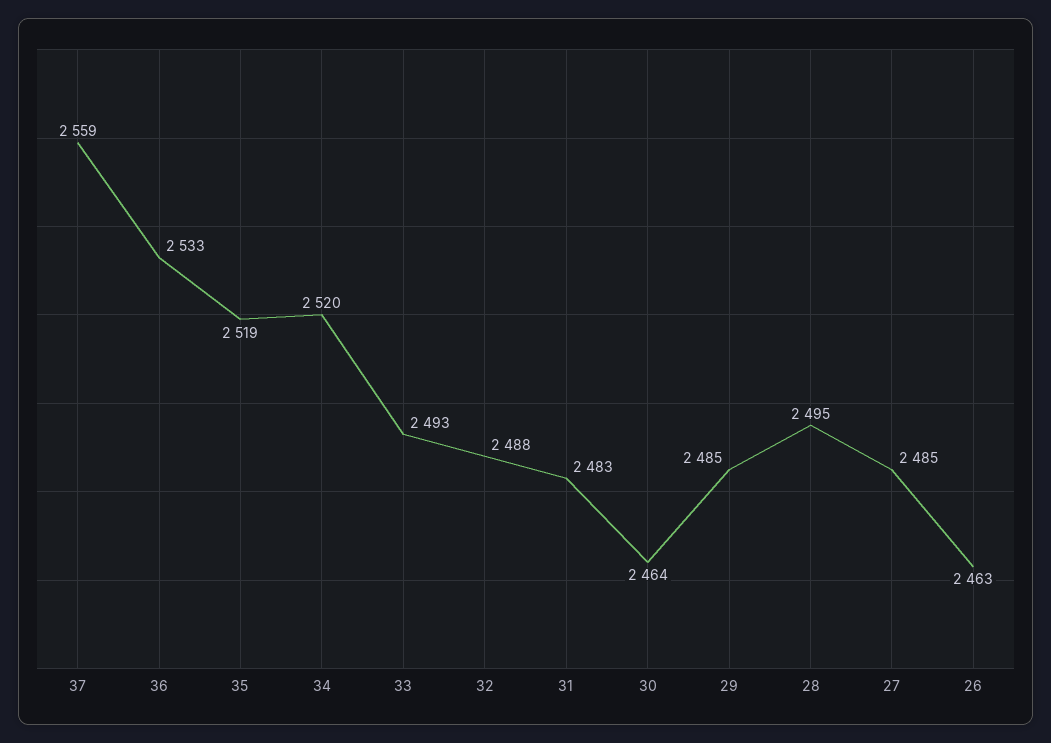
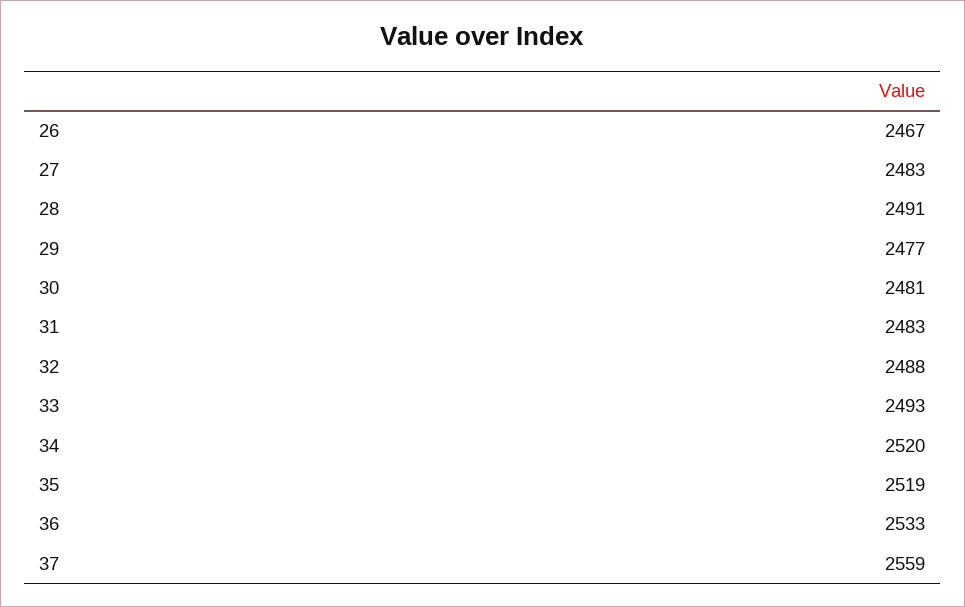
  {
    "37": 2559,
    "36": 2533,
    "35": 2519,
    "34": 2520,
    "33": 2493,
    "32": 2488,
    "31": 2483,
-   "30": 2464,
+   "30": 2481,
-   "29": 2485,
+   "29": 2477,
-   "28": 2495,
+   "28": 2491,
-   "27": 2485,
+   "27": 2483,
-   "26": 2463
+   "26": 2467
  }

